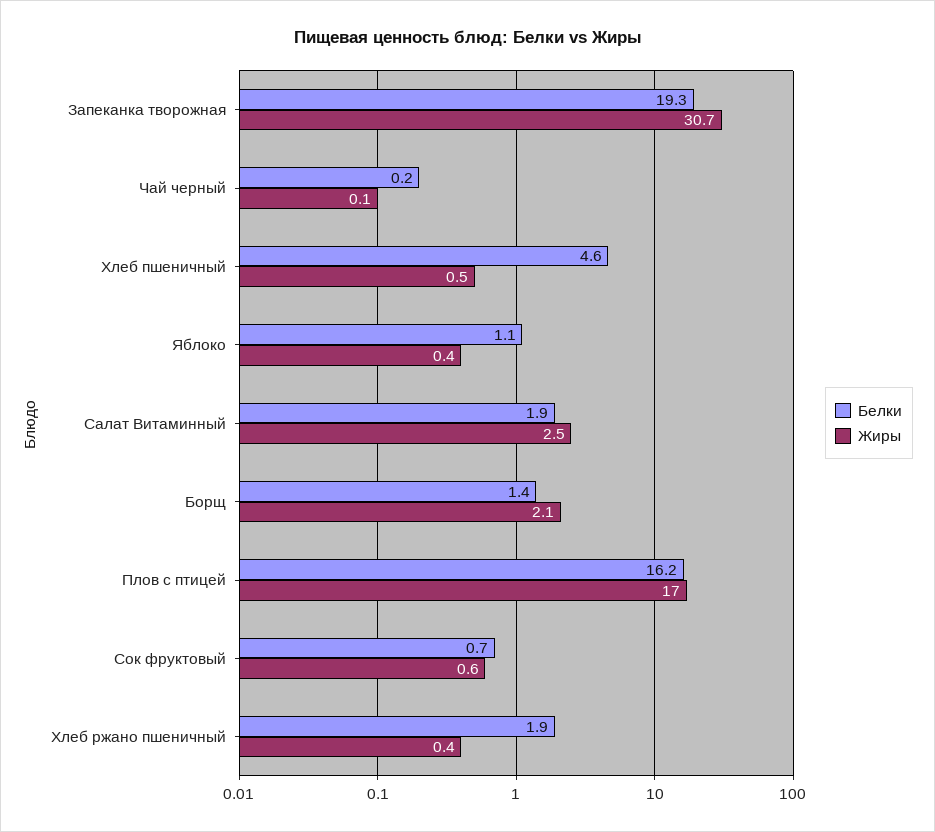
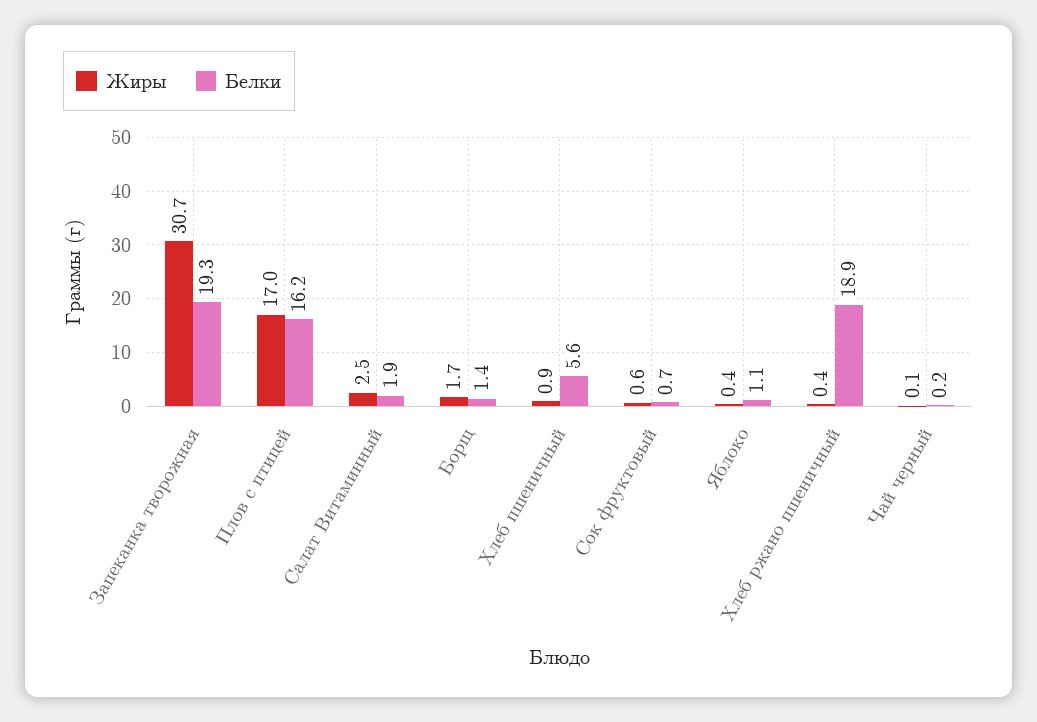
  {
    "Белки": {
      "Запеканка творожная": 19.3,
      "Чай черный": 0.2,
-     "Хлеб пшеничный": 4.6,
+     "Хлеб пшеничный": 5.6,
      "Яблоко": 1.1,
      "Салат Витаминный": 1.9,
      "Борщ": 1.4,
      "Плов с птицей": 16.2,
      "Сок фруктовый": 0.7,
-     "Хлеб ржано пшеничный": 1.9
+     "Хлеб ржано пшеничный": 18.9
    },
    "Жиры": {
      "Запеканка творожная": 30.7,
      "Чай черный": 0.1,
-     "Хлеб пшеничный": 0.5,
+     "Хлеб пшеничный": 0.9,
      "Яблоко": 0.4,
      "Салат Витаминный": 2.5,
-     "Борщ": 2.1,
+     "Борщ": 1.7,
      "Плов с птицей": 17,
      "Сок фруктовый": 0.6,
      "Хлеб ржано пшеничный": 0.4
    }
  }

